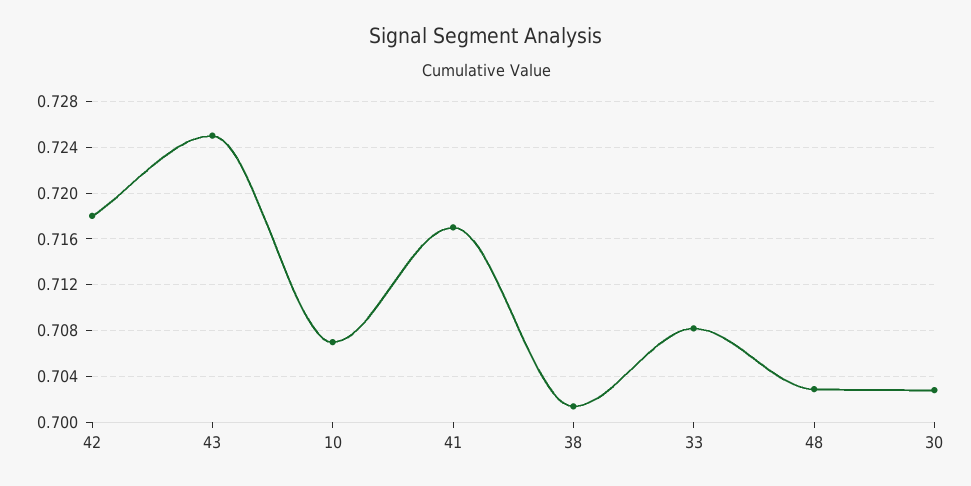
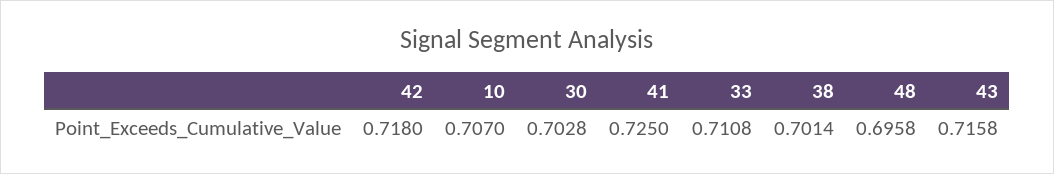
  {
    "42": 0.718,
-   "43": 0.725,
+   "43": 0.7158,
    "10": 0.707,
-   "41": 0.717,
+   "41": 0.725,
    "38": 0.7014,
-   "33": 0.708,
+   "33": 0.7108,
-   "48": 0.703,
+   "48": 0.6958,
    "30": 0.7028
  }

